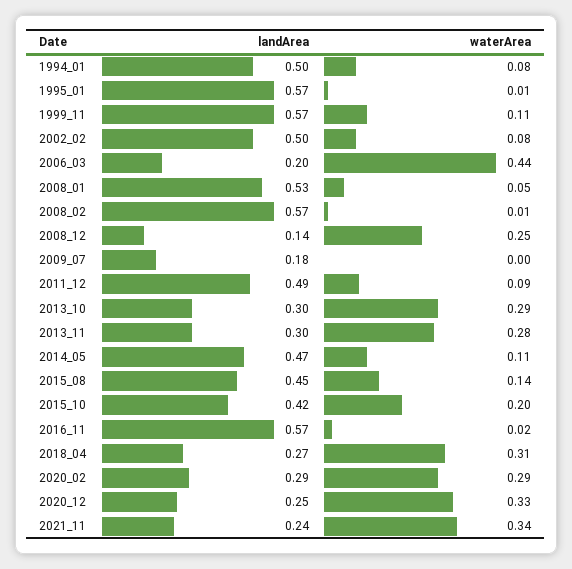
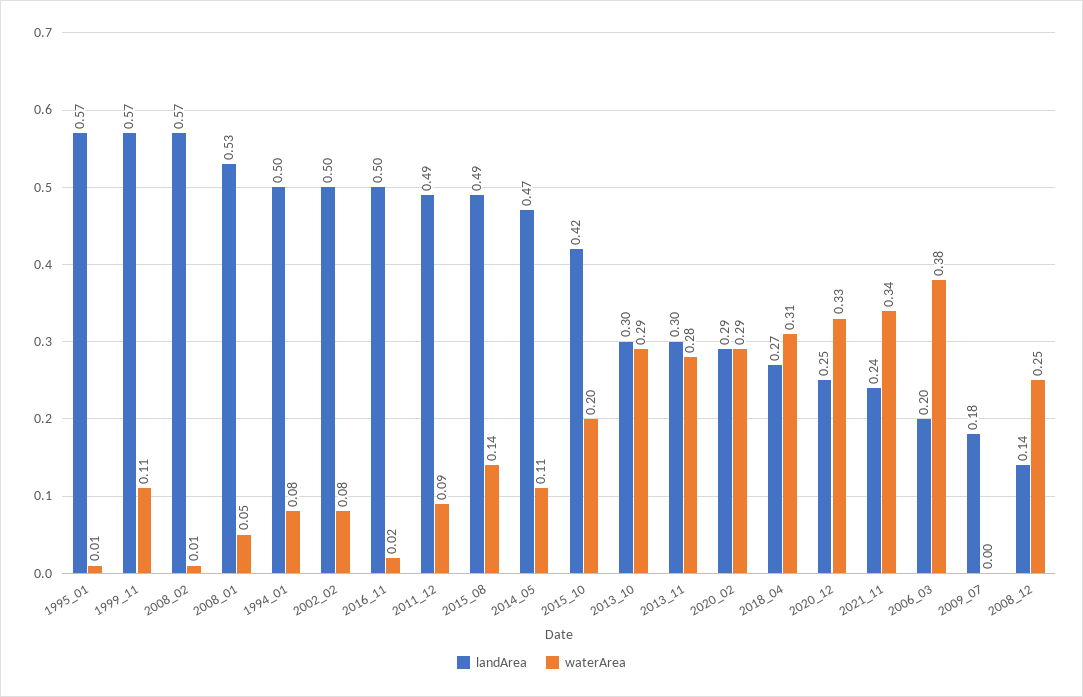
  {
    "landArea": {
      "1994_01": 0.5,
      "1995_01": 0.57,
      "1999_11": 0.57,
      "2002_02": 0.5,
      "2006_03": 0.2,
      "2008_01": 0.53,
      "2008_02": 0.57,
      "2008_12": 0.14,
      "2009_07": 0.18,
      "2011_12": 0.49,
      "2013_10": 0.3,
      "2013_11": 0.3,
      "2014_05": 0.47,
-     "2015_08": 0.45,
+     "2015_08": 0.49,
      "2015_10": 0.42,
-     "2016_11": 0.57,
+     "2016_11": 0.5,
      "2018_04": 0.27,
      "2020_02": 0.29,
      "2020_12": 0.25,
      "2021_11": 0.24
    },
    "waterArea": {
      "1994_01": 0.08,
      "1995_01": 0.01,
      "1999_11": 0.11,
      "2002_02": 0.08,
-     "2006_03": 0.44,
+     "2006_03": 0.38,
      "2008_01": 0.05,
      "2008_02": 0.01,
      "2008_12": 0.25,
      "2009_07": 0,
      "2011_12": 0.09,
      "2013_10": 0.29,
      "2013_11": 0.28,
      "2014_05": 0.11,
      "2015_08": 0.14,
      "2015_10": 0.2,
      "2016_11": 0.02,
      "2018_04": 0.31,
      "2020_02": 0.29,
      "2020_12": 0.33,
      "2021_11": 0.34
    }
  }

